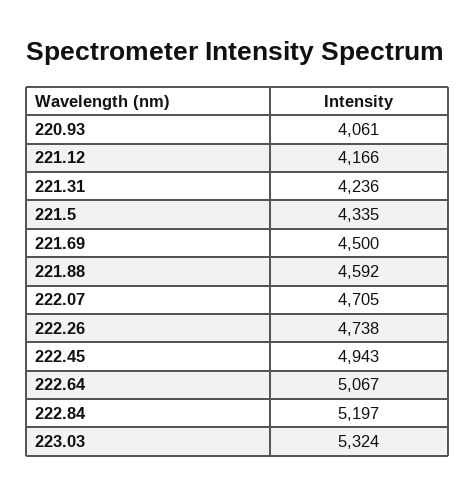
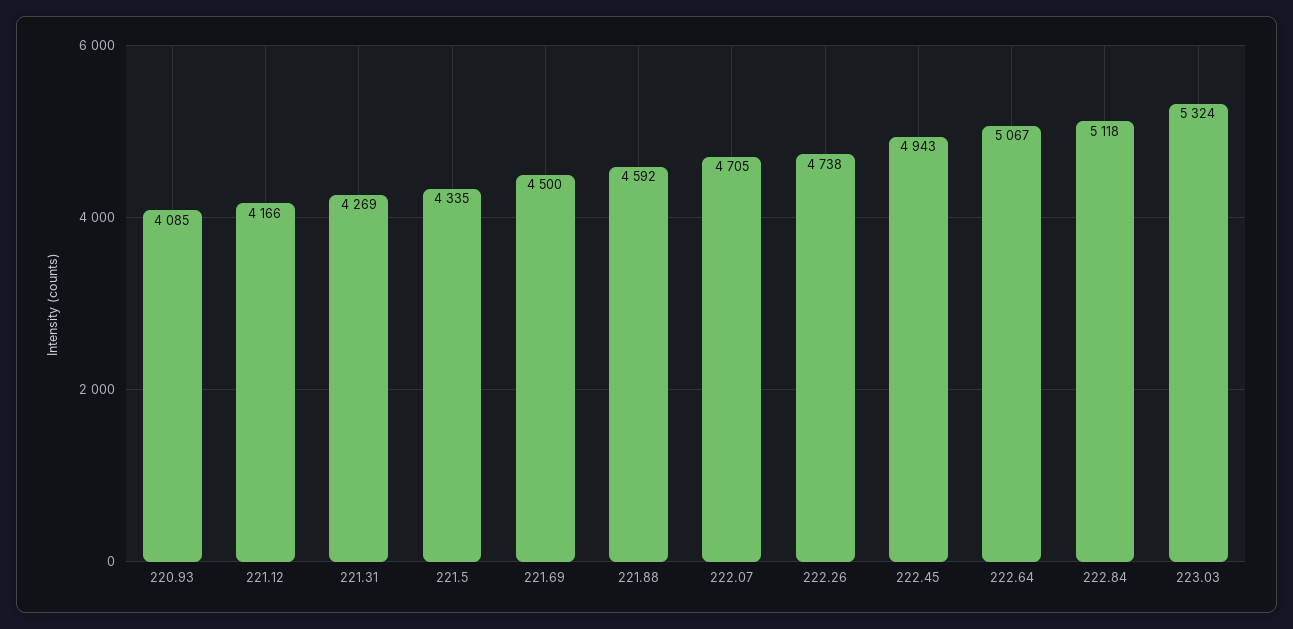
  {
-   "220.93": 4061,
+   "220.93": 4085,
    "221.12": 4166,
-   "221.31": 4236,
+   "221.31": 4269,
    "221.5": 4335,
    "221.69": 4500,
    "221.88": 4592,
    "222.07": 4705,
    "222.26": 4738,
    "222.45": 4943,
    "222.64": 5067,
-   "222.84": 5197,
+   "222.84": 5118,
    "223.03": 5324
  }

